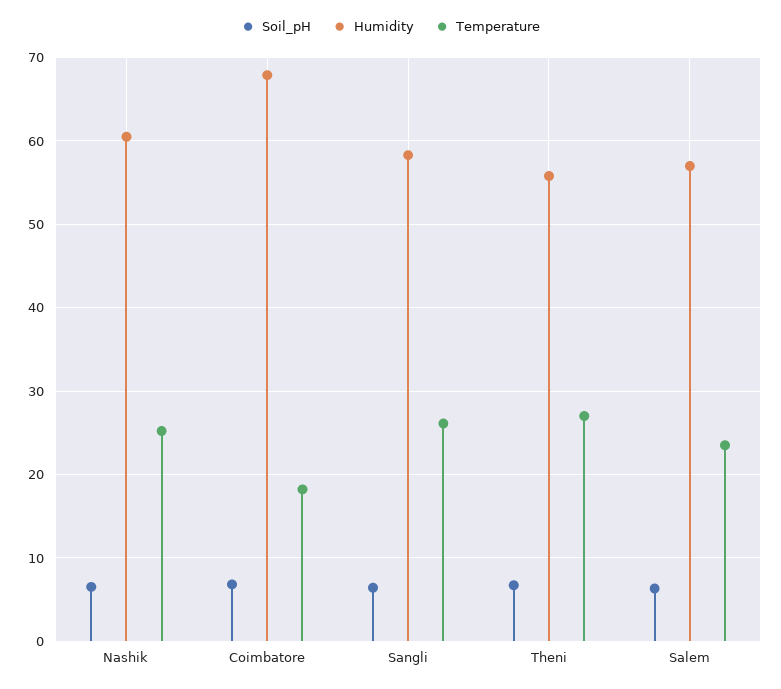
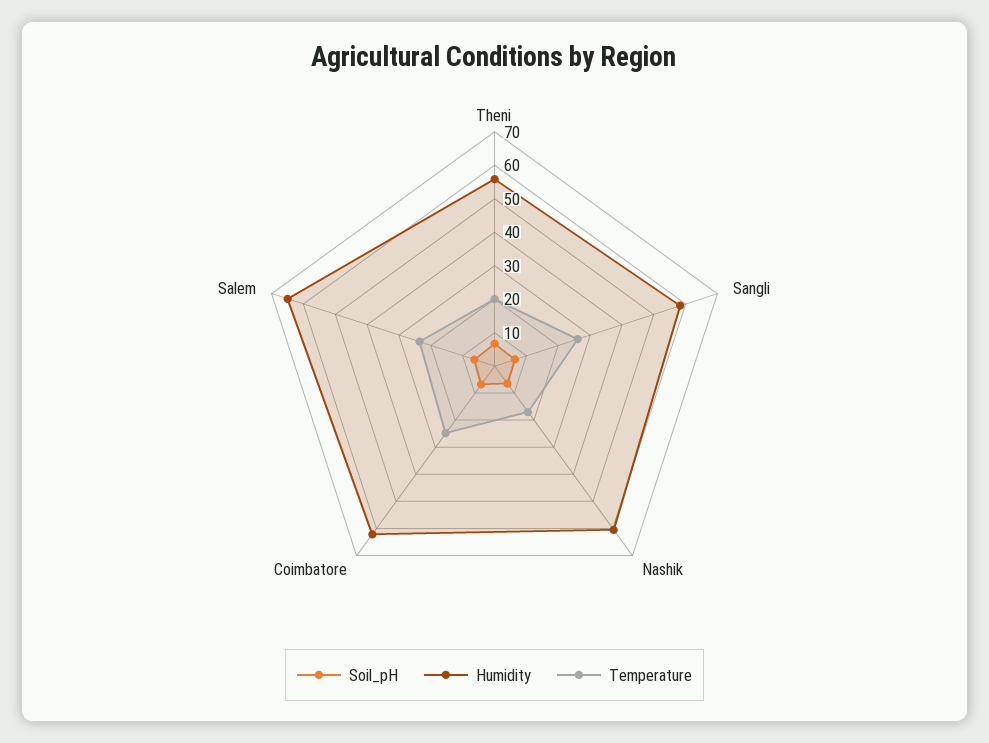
  {
    "Soil_pH": {
      "Nashik": 7,
      "Coimbatore": 7,
      "Sangli": 6,
      "Theni": 7,
      "Salem": 6
    },
    "Humidity": {
      "Nashik": 61,
-     "Coimbatore": 68,
+     "Coimbatore": 62.5,
      "Sangli": 58,
      "Theni": 56,
-     "Salem": 57
+     "Salem": 65
    },
    "Temperature": {
-     "Nashik": 25,
+     "Nashik": 17.5,
-     "Coimbatore": 18,
+     "Coimbatore": 25,
      "Sangli": 26,
-     "Theni": 27,
+     "Theni": 20,
      "Salem": 24
    }
  }

